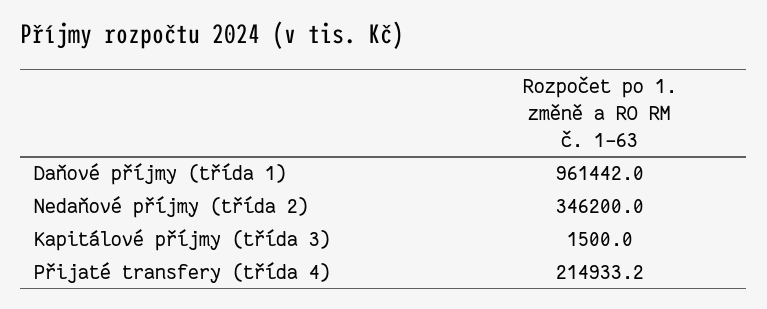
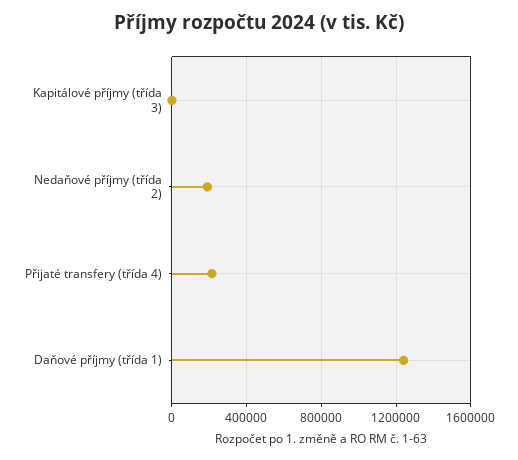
  {
-   "Daňové příjmy (třída 1)": 961442,
+   "Daňové příjmy (třída 1)": 1250000,
-   "Nedaňové příjmy (třída 2)": 346200,
+   "Nedaňové příjmy (třída 2)": 200000,
    "Kapitálové příjmy (třída 3)": 1500,
    "Přijaté transfery (třída 4)": 214933.2
  }

